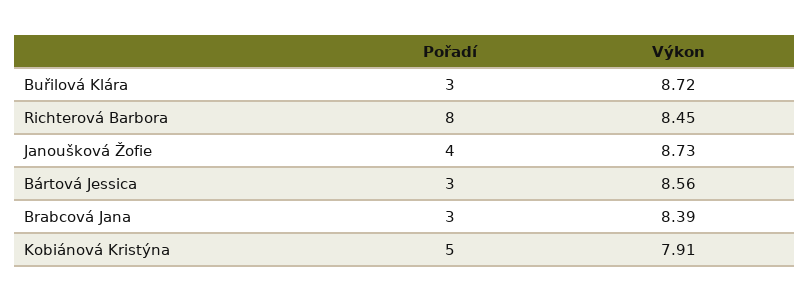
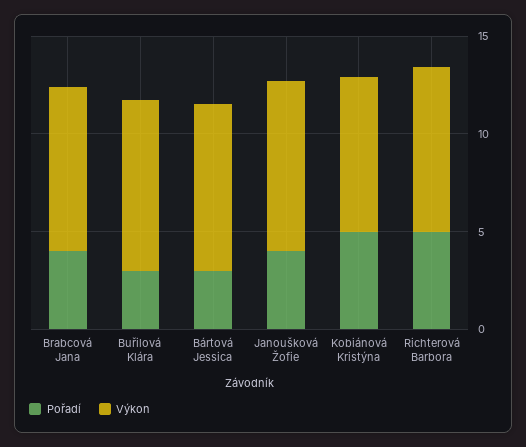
  {
    "Pořadí": {
      "Buřilová Klára": 3,
-     "Richterová Barbora": 8,
+     "Richterová Barbora": 5,
      "Janoušková Žofie": 4,
      "Bártová Jessica": 3,
-     "Brabcová Jana": 3,
+     "Brabcová Jana": 4,
      "Kobiánová Kristýna": 5
    },
    "Výkon": {
      "Buřilová Klára": 8.72,
      "Richterová Barbora": 8.45,
      "Janoušková Žofie": 8.73,
      "Bártová Jessica": 8.56,
      "Brabcová Jana": 8.39,
      "Kobiánová Kristýna": 7.91
    }
  }

